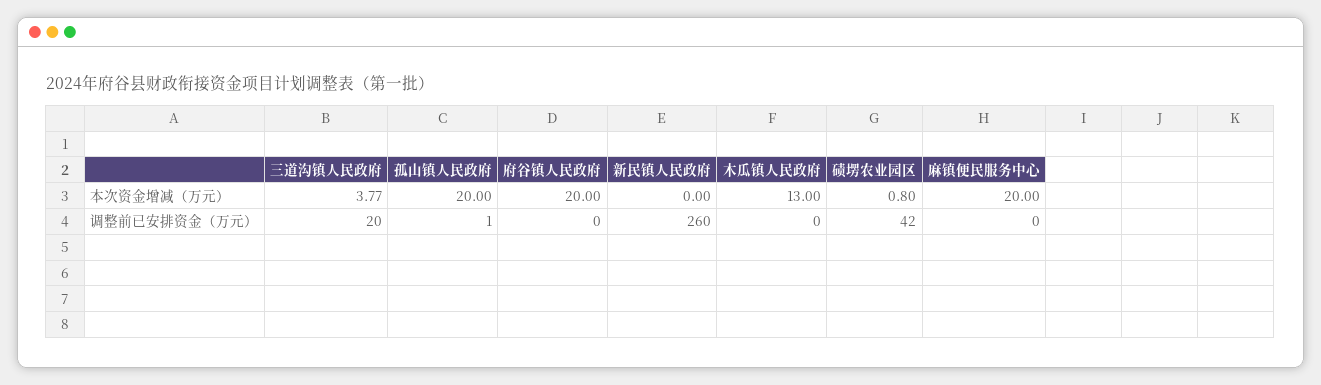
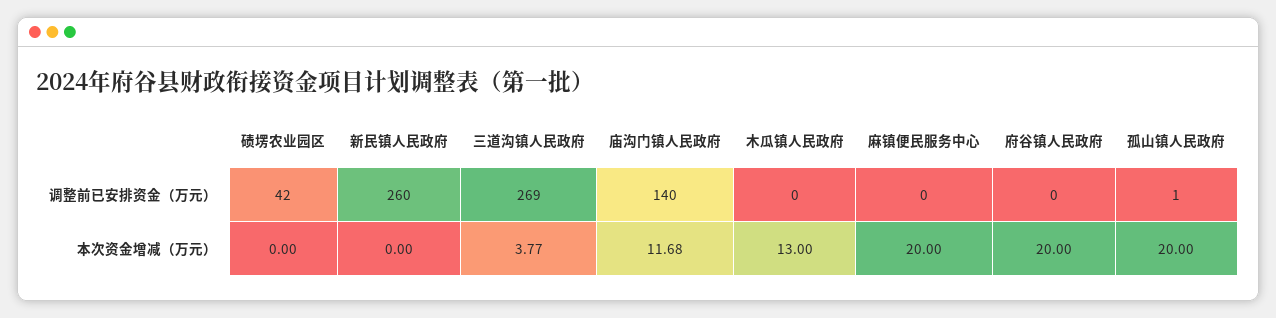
  {
    "三道沟镇人民政府": {
      "本次资金增减（万元）": 3.77,
-     "调整前已安排资金（万元）": 20
+     "调整前已安排资金（万元）": 269
    },
    "孤山镇人民政府": {
      "本次资金增减（万元）": 20,
      "调整前已安排资金（万元）": 1
    },
    "府谷镇人民政府": {
      "本次资金增减（万元）": 20,
      "调整前已安排资金（万元）": 0
    },
    "新民镇人民政府": {
      "本次资金增减（万元）": 0,
      "调整前已安排资金（万元）": 260
    },
    "木瓜镇人民政府": {
      "本次资金增减（万元）": 13,
      "调整前已安排资金（万元）": 0
    },
    "碛塄农业园区": {
-     "本次资金增减（万元）": 0.8,
+     "本次资金增减（万元）": 0,
      "调整前已安排资金（万元）": 42
    },
    "麻镇便民服务中心": {
      "本次资金增减（万元）": 20,
      "调整前已安排资金（万元）": 0
-   }
+   },
+   "庙沟门镇人民政府": {
+     "调整前已安排资金（万元）": 140,
+     "本次资金增减（万元）": 11.68
+   }
  }

